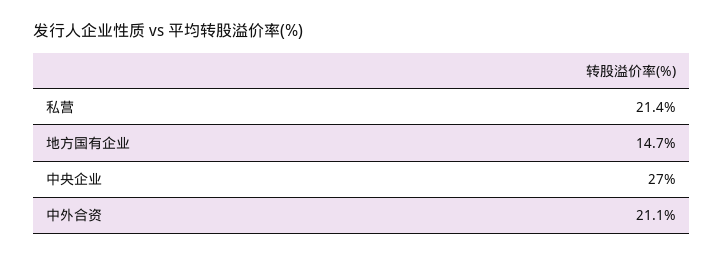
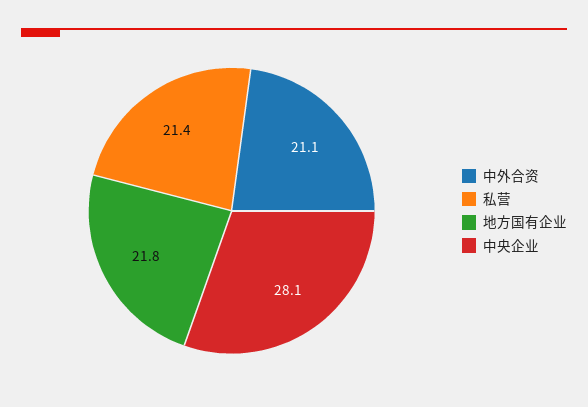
  {
    "私营": 21.4,
-   "地方国有企业": 14.7,
+   "地方国有企业": 21.8,
-   "中央企业": 27,
+   "中央企业": 28.1,
    "中外合资": 21.1
  }

